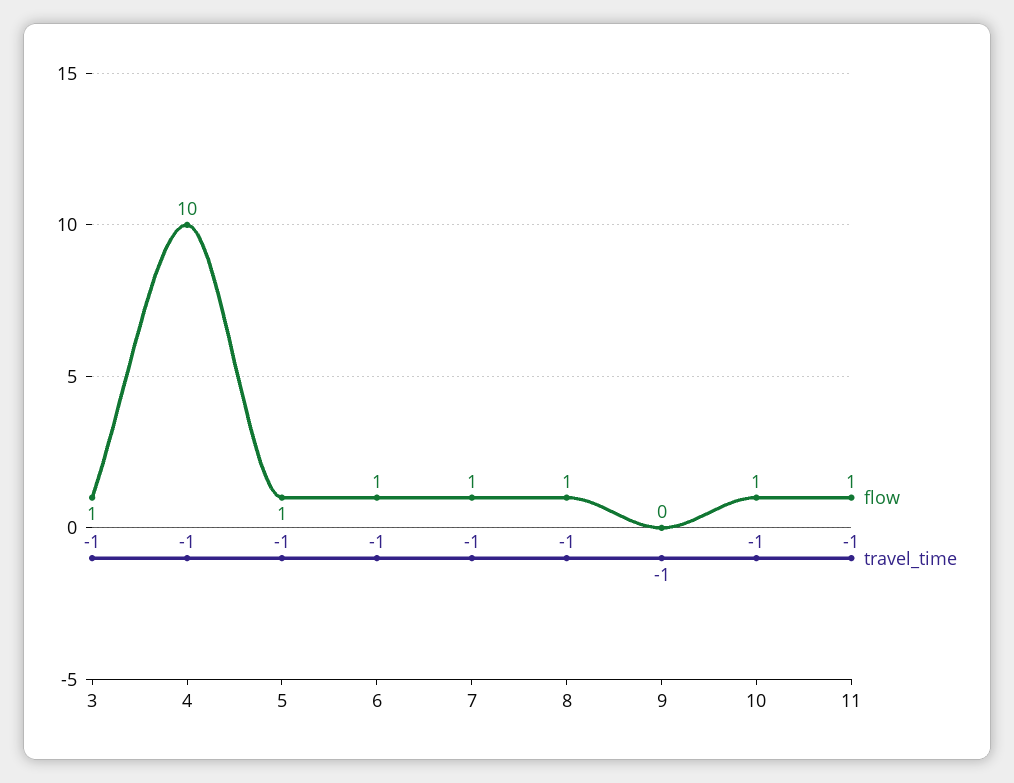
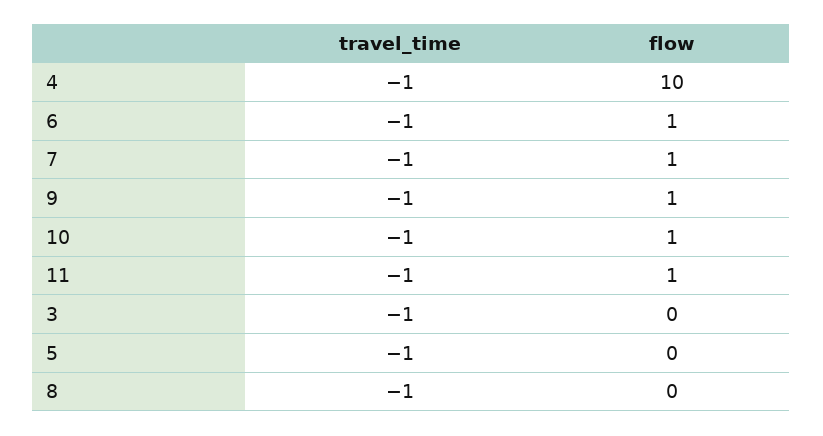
  {
    "flow": {
-     "3": 1,
+     "3": 0,
      "4": 10,
-     "5": 1,
+     "5": 0,
      "6": 1,
      "7": 1,
-     "8": 1,
+     "8": 0,
-     "9": 0,
+     "9": 1,
      "10": 1,
      "11": 1
    },
    "travel_time": {
      "3": -1,
      "4": -1,
      "5": -1,
      "6": -1,
      "7": -1,
      "8": -1,
      "9": -1,
      "10": -1,
      "11": -1
    }
  }

